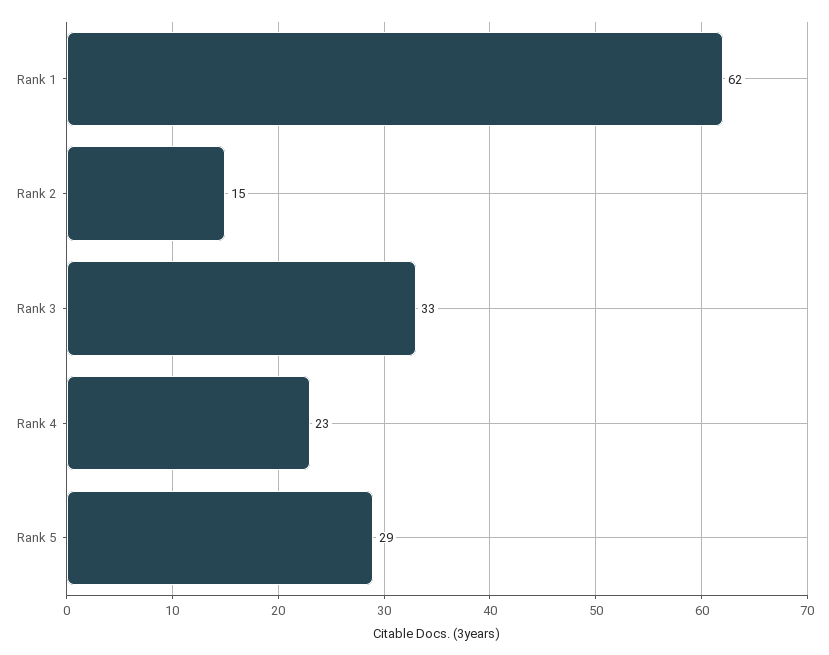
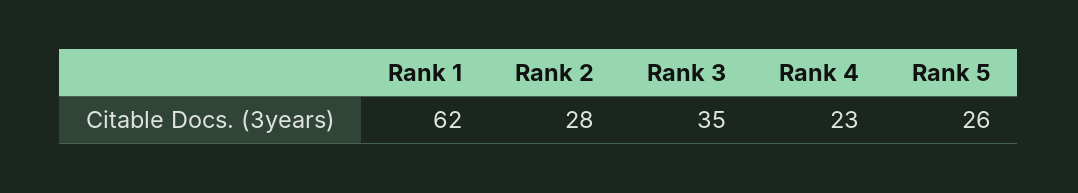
  {
    "Rank 1": 62,
-   "Rank 2": 15,
+   "Rank 2": 28,
-   "Rank 3": 33,
+   "Rank 3": 35,
    "Rank 4": 23,
-   "Rank 5": 29
+   "Rank 5": 26
  }

